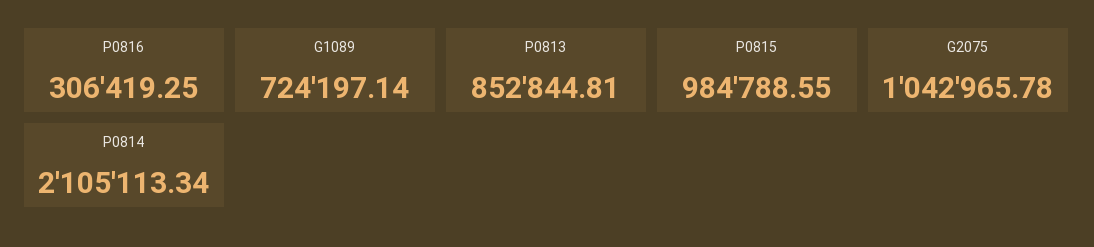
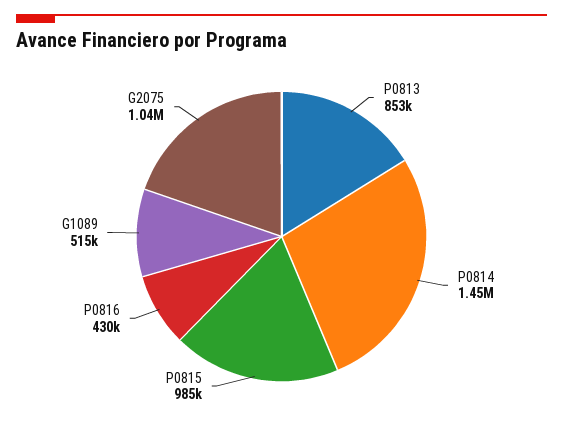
  {
-   "P0816": 306419.25,
+   "P0816": 430000,
-   "G1089": 724197.14,
+   "G1089": 515000,
    "P0813": 852844.81,
    "P0815": 984788.55,
    "G2075": 1042965.78,
-   "P0814": 2105113.34
+   "P0814": 1450000
  }

